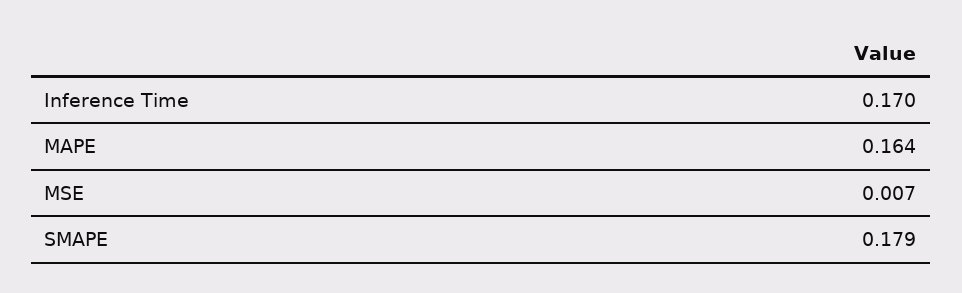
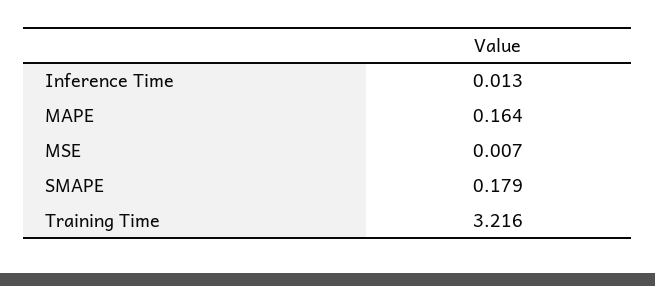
  {
-   "Inference Time": 0.17,
+   "Inference Time": 0.013,
    "MAPE": 0.164,
    "MSE": 0.007,
-   "SMAPE": 0.179
+   "SMAPE": 0.179,
+   "Training Time": 3.216
  }

